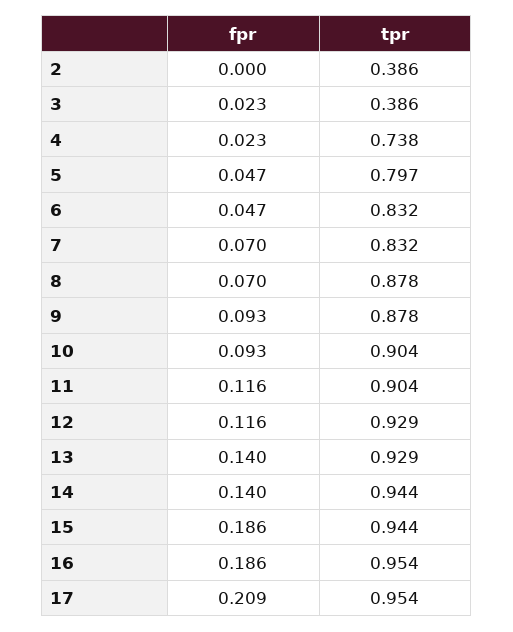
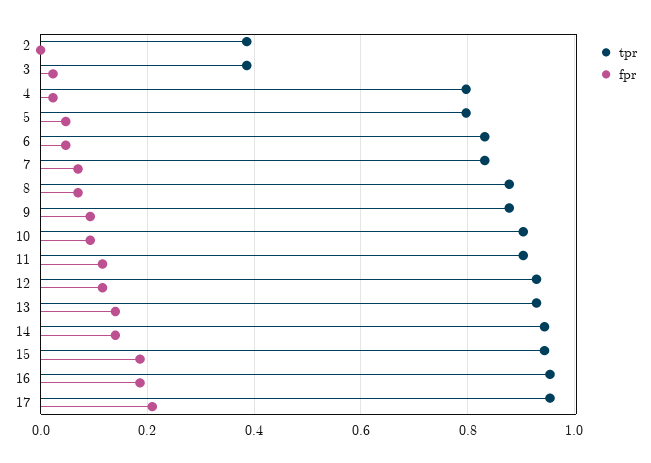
  {
    "fpr": {
      "2": 0,
      "3": 0.023,
      "4": 0.023,
      "5": 0.047,
      "6": 0.047,
      "7": 0.07,
      "8": 0.07,
      "9": 0.093,
      "10": 0.093,
      "11": 0.116,
      "12": 0.116,
      "13": 0.14,
      "14": 0.14,
      "15": 0.186,
      "16": 0.186,
      "17": 0.209
    },
    "tpr": {
      "2": 0.386,
      "3": 0.386,
-     "4": 0.738,
+     "4": 0.8,
      "5": 0.797,
      "6": 0.832,
      "7": 0.832,
      "8": 0.878,
      "9": 0.878,
      "10": 0.904,
      "11": 0.904,
      "12": 0.929,
      "13": 0.929,
      "14": 0.944,
      "15": 0.944,
      "16": 0.954,
      "17": 0.954
    }
  }

